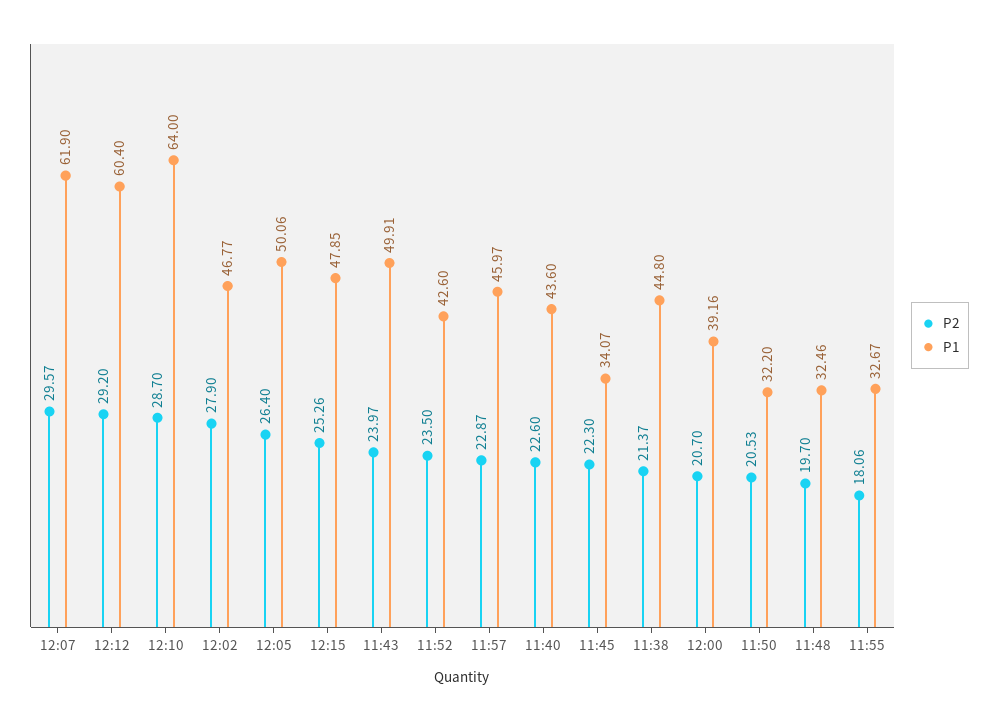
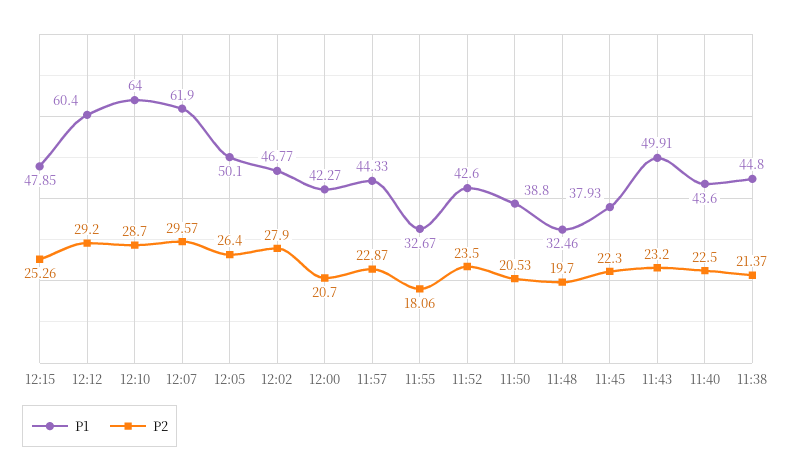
  {
    "P2": {
      "12:07": 29.57,
      "12:12": 29.2,
      "12:10": 28.7,
      "12:02": 27.9,
      "12:05": 26.4,
      "12:15": 25.26,
-     "11:43": 23.97,
+     "11:43": 23.2,
      "11:52": 23.5,
      "11:57": 22.87,
-     "11:40": 22.6,
+     "11:40": 22.5,
      "11:45": 22.3,
      "11:38": 21.37,
      "12:00": 20.7,
      "11:50": 20.53,
      "11:48": 19.7,
      "11:55": 18.06
    },
    "P1": {
      "12:07": 61.9,
      "12:12": 60.4,
      "12:10": 64,
      "12:02": 46.77,
-     "12:05": 50.06,
+     "12:05": 50.1,
      "12:15": 47.85,
      "11:43": 49.91,
      "11:52": 42.6,
-     "11:57": 45.97,
+     "11:57": 44.33,
      "11:40": 43.6,
-     "11:45": 34.07,
+     "11:45": 37.93,
      "11:38": 44.8,
-     "12:00": 39.16,
+     "12:00": 42.27,
-     "11:50": 32.2,
+     "11:50": 38.8,
      "11:48": 32.46,
      "11:55": 32.67
    }
  }

